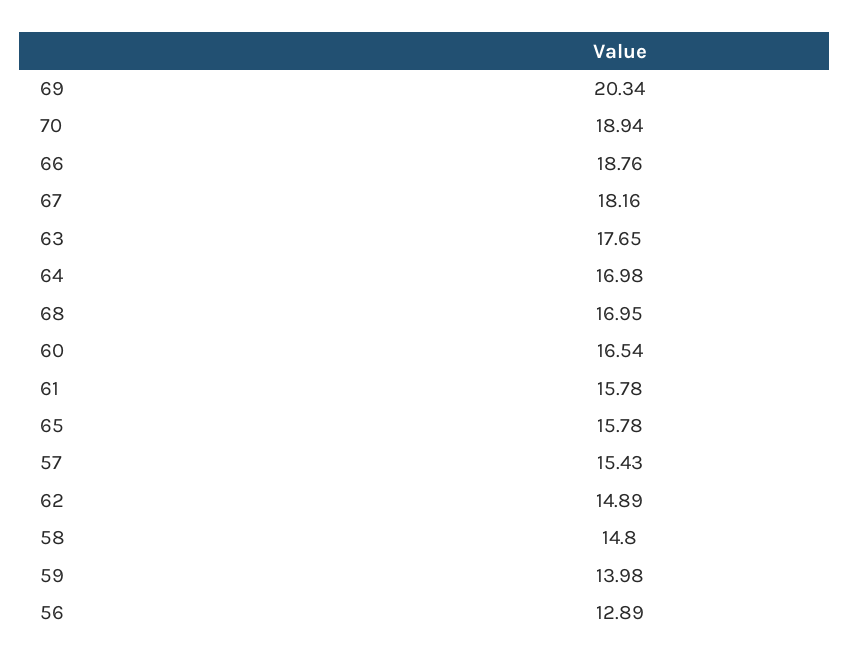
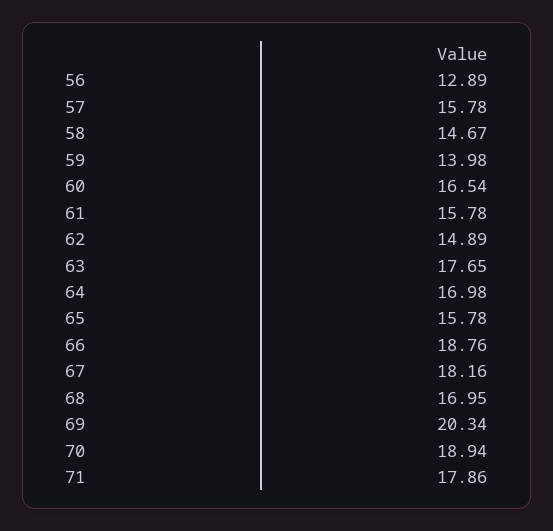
  {
    "69": 20.34,
    "70": 18.94,
    "66": 18.76,
    "67": 18.16,
    "63": 17.65,
    "64": 16.98,
    "68": 16.95,
    "60": 16.54,
    "61": 15.78,
    "65": 15.78,
-   "57": 15.43,
+   "57": 15.78,
    "62": 14.89,
-   "58": 14.8,
+   "58": 14.67,
    "59": 13.98,
-   "56": 12.89
+   "56": 12.89,
+   "71": 17.86
  }

